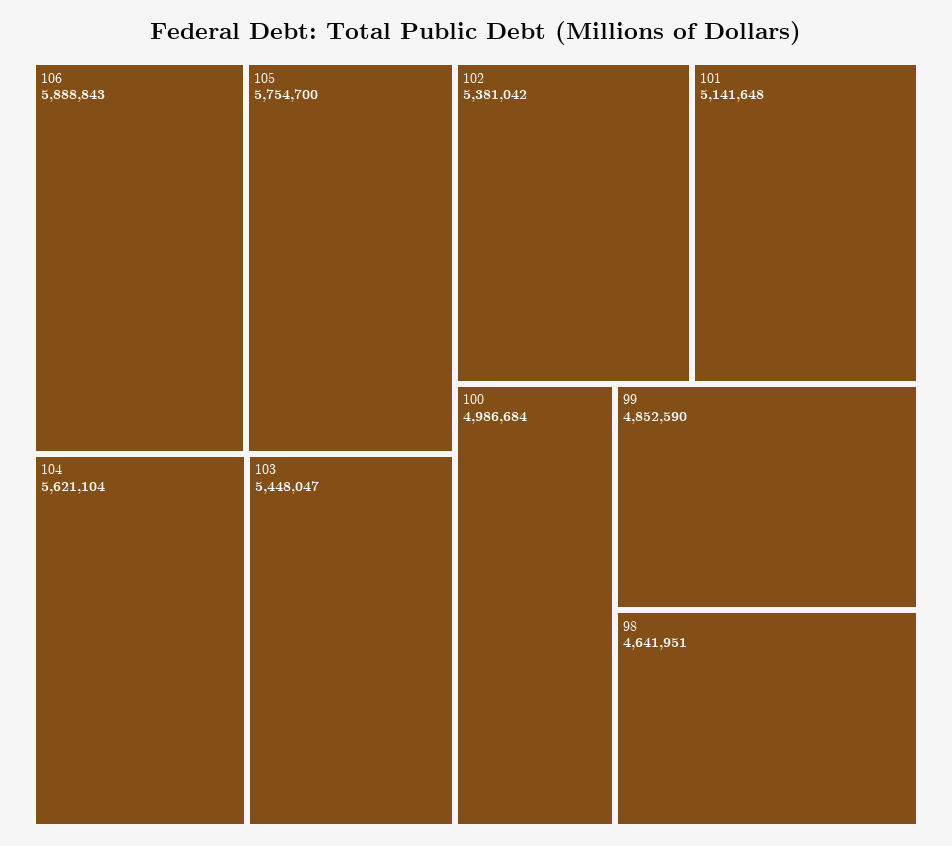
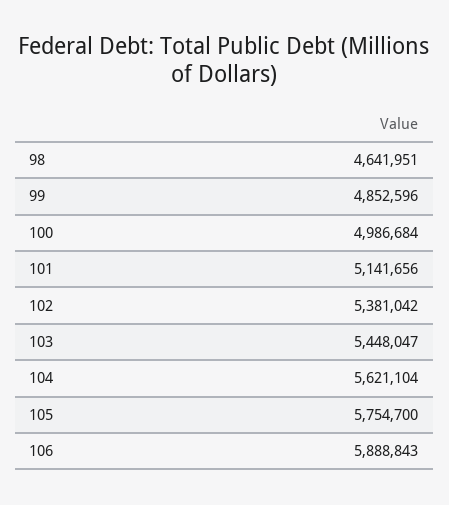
  {
    "106": 5888843,
    "105": 5754700,
    "104": 5621104,
    "103": 5448047,
    "102": 5381042,
-   "101": 5141648,
+   "101": 5141656,
    "100": 4986684,
-   "99": 4852590,
+   "99": 4852596,
    "98": 4641951
  }

